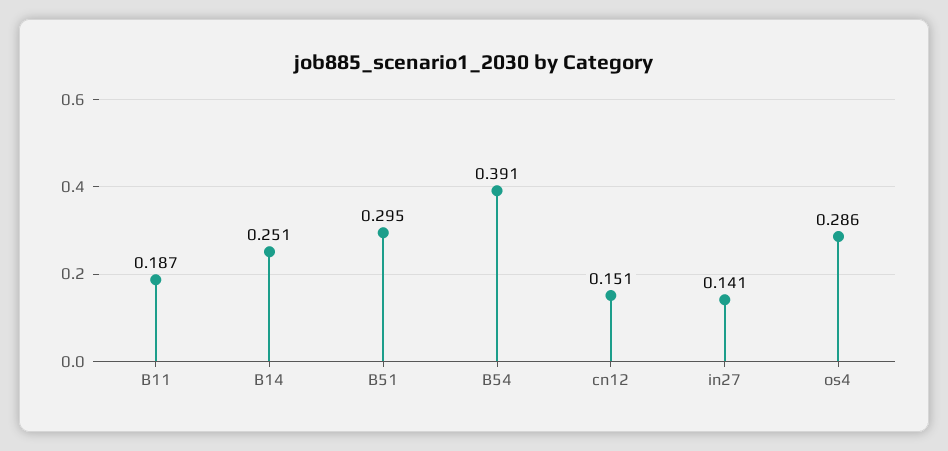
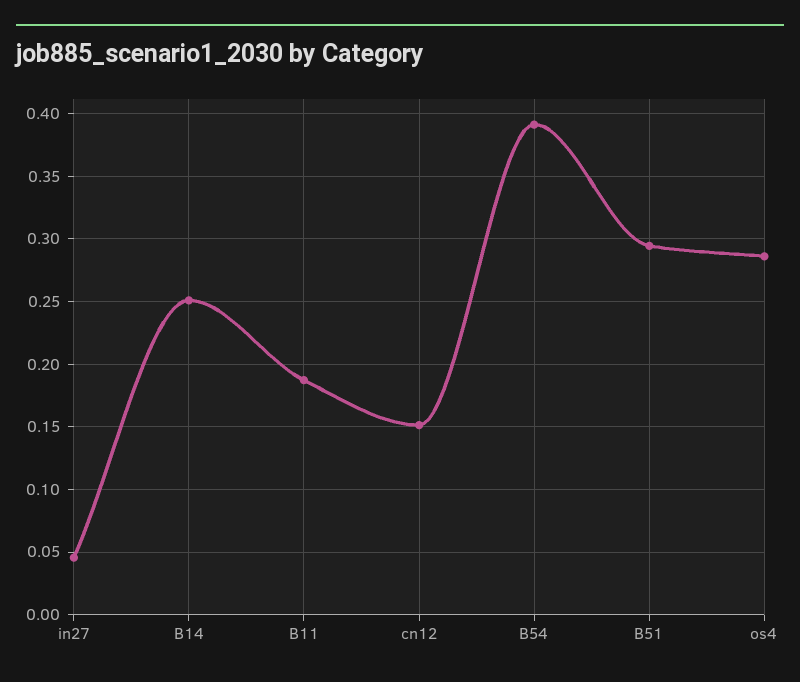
  {
    "B11": 0.187,
    "B14": 0.251,
    "B51": 0.295,
    "B54": 0.391,
    "cn12": 0.151,
-   "in27": 0.141,
+   "in27": 0.045,
    "os4": 0.286
  }

